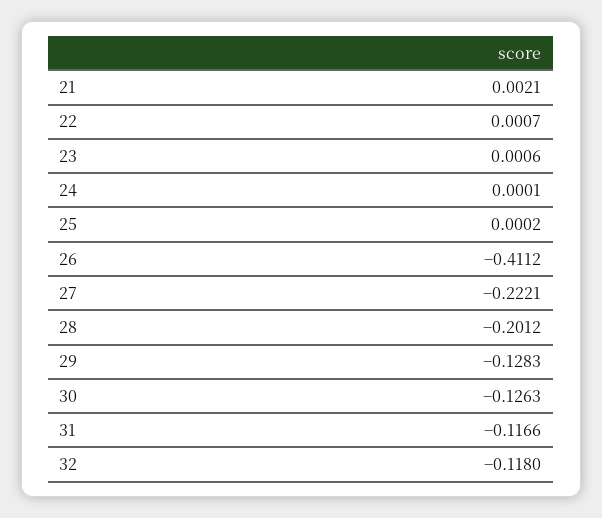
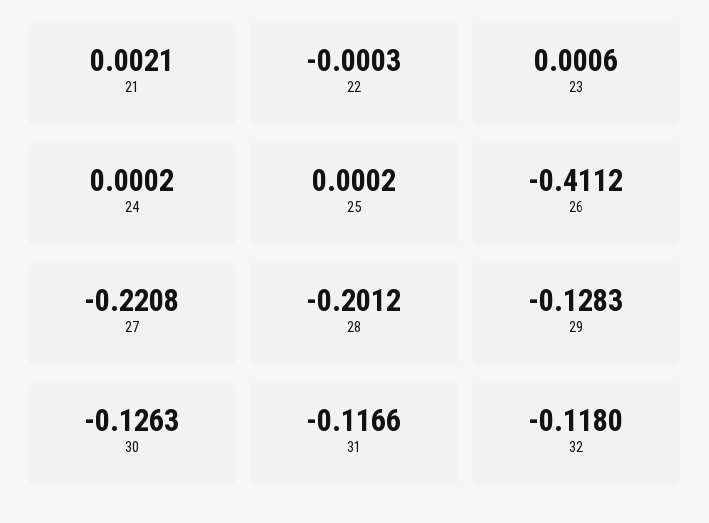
  {
    "21": 0.0021,
-   "22": 0.0007,
+   "22": -0.0003,
    "23": 0.0006,
-   "24": 0.0001,
+   "24": 0.0002,
    "25": 0.0002,
    "26": -0.4112,
-   "27": -0.2221,
+   "27": -0.2208,
    "28": -0.2012,
    "29": -0.1283,
    "30": -0.1263,
    "31": -0.1166,
    "32": -0.118
  }

